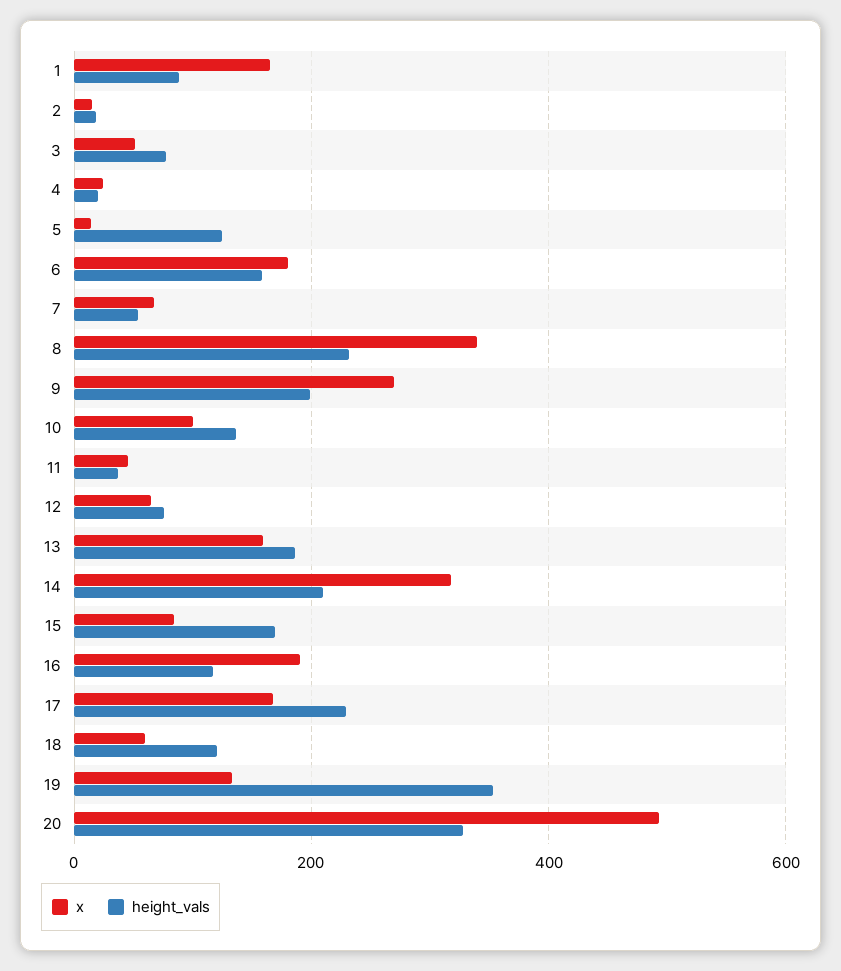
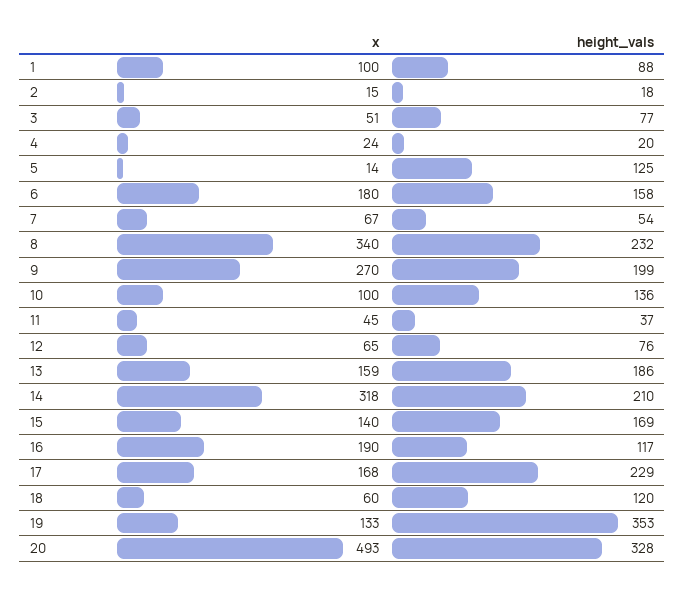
  {
    "x": {
-     "1": 160,
+     "1": 100,
      "2": 15,
      "3": 51,
      "4": 24,
      "5": 14,
      "6": 180,
      "7": 67,
      "8": 340,
      "9": 270,
      "10": 100,
      "11": 45,
      "12": 65,
      "13": 159,
      "14": 318,
-     "15": 80,
+     "15": 140,
      "16": 190,
      "17": 168,
      "18": 60,
      "19": 133,
      "20": 493
    },
    "height_vals": {
      "1": 88,
      "2": 18,
      "3": 77,
      "4": 20,
      "5": 125,
      "6": 158,
      "7": 54,
      "8": 232,
      "9": 199,
      "10": 136,
      "11": 37,
      "12": 76,
      "13": 186,
      "14": 210,
      "15": 169,
      "16": 117,
      "17": 229,
      "18": 120,
      "19": 353,
      "20": 328
    }
  }

